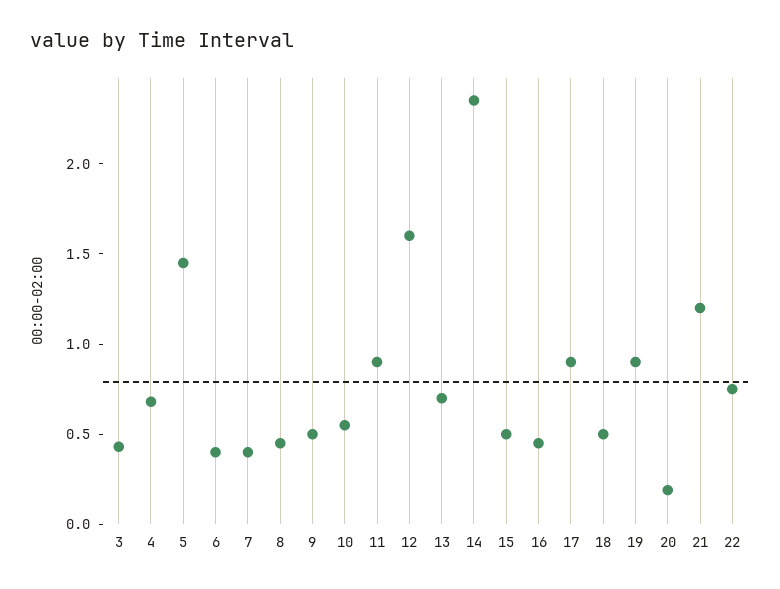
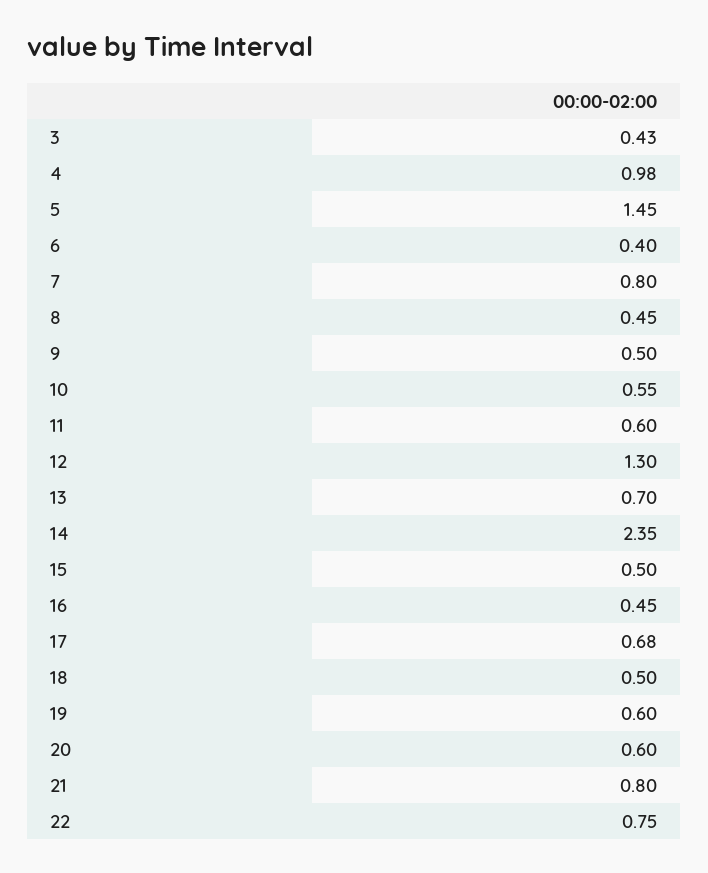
  {
    "3": 0.43,
-   "4": 0.7,
+   "4": 0.98,
    "5": 1.45,
    "6": 0.4,
-   "7": 0.4,
+   "7": 0.8,
    "8": 0.45,
    "9": 0.5,
    "10": 0.55,
-   "11": 0.9,
+   "11": 0.6,
-   "12": 1.6,
+   "12": 1.3,
    "13": 0.7,
    "14": 2.35,
    "15": 0.5,
    "16": 0.45,
-   "17": 0.9,
+   "17": 0.68,
    "18": 0.5,
-   "19": 0.9,
+   "19": 0.6,
-   "20": 0.2,
+   "20": 0.6,
-   "21": 1.2,
+   "21": 0.8,
    "22": 0.75
  }

